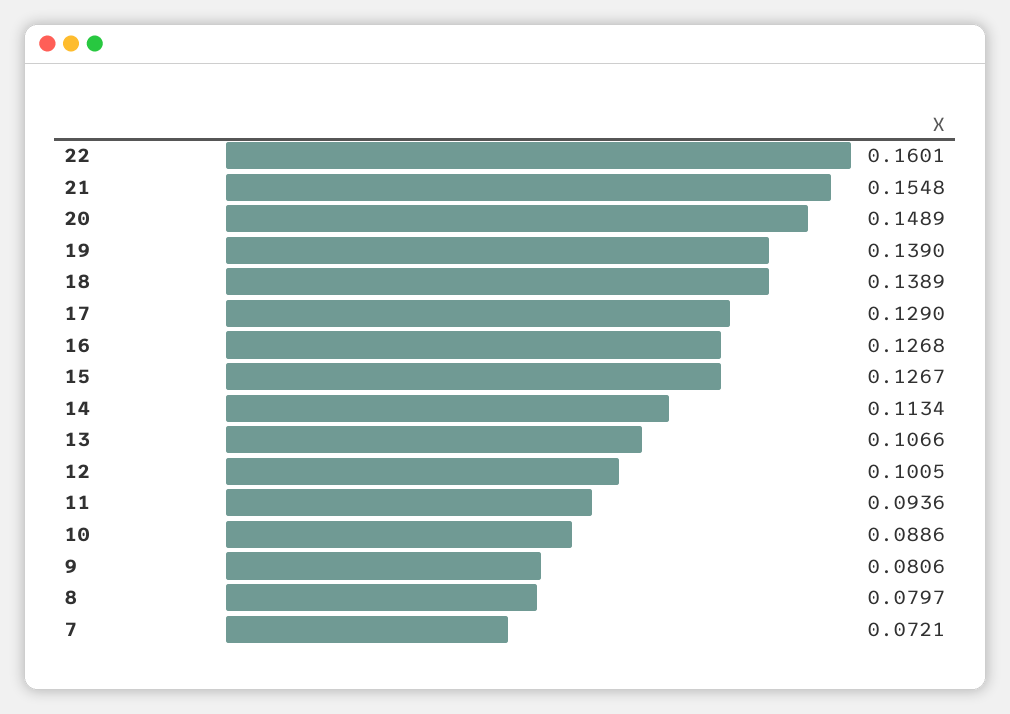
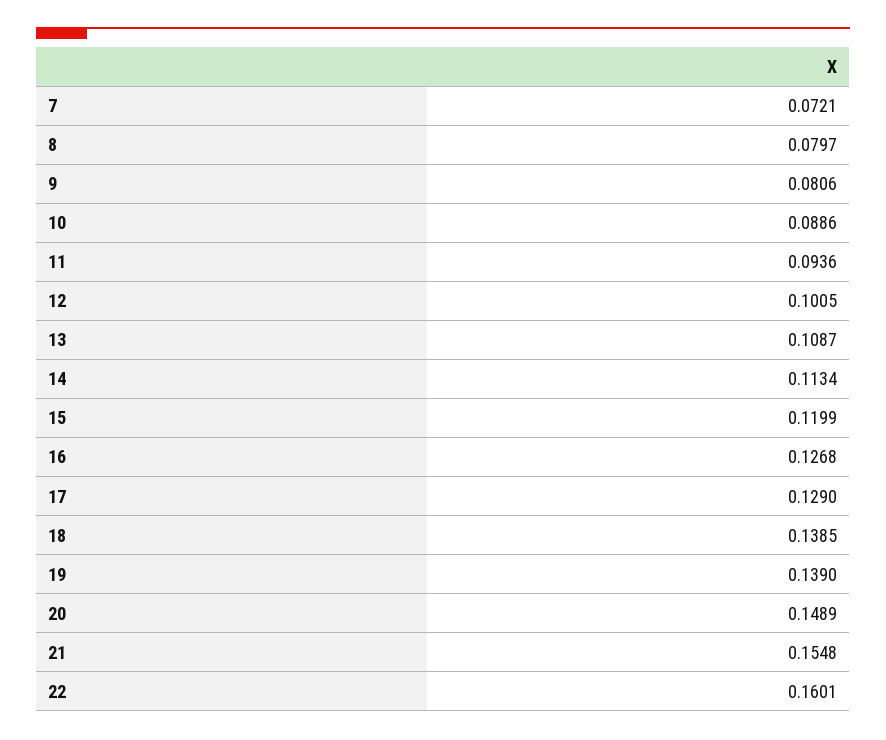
  {
    "22": 0.1601,
    "21": 0.1548,
    "20": 0.1489,
    "19": 0.139,
-   "18": 0.1389,
+   "18": 0.1385,
    "17": 0.129,
    "16": 0.1268,
-   "15": 0.1267,
+   "15": 0.1199,
    "14": 0.1134,
-   "13": 0.1066,
+   "13": 0.1087,
    "12": 0.1005,
    "11": 0.0936,
    "10": 0.0886,
    "9": 0.0806,
    "8": 0.0797,
    "7": 0.0721
  }

